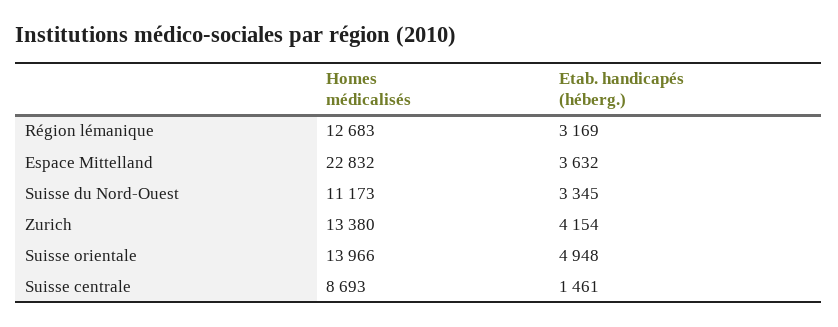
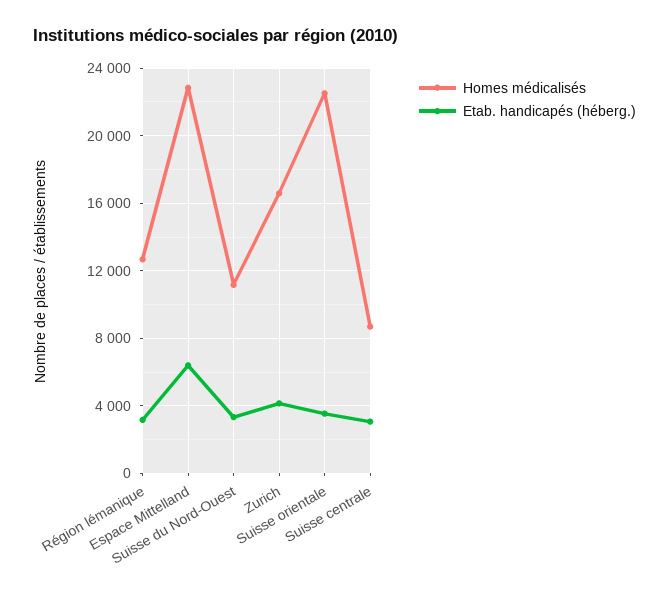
  {
    "Homes médicalisés": {
      "Région lémanique": 12683,
      "Espace Mittelland": 22832,
      "Suisse du Nord-Ouest": 11173,
-     "Zurich": 13380,
+     "Zurich": 16500,
-     "Suisse orientale": 13966,
+     "Suisse orientale": 22500,
      "Suisse centrale": 8693
    },
    "Etab. handicapés (héberg.)": {
      "Région lémanique": 3169,
-     "Espace Mittelland": 3632,
+     "Espace Mittelland": 6500,
      "Suisse du Nord-Ouest": 3345,
      "Zurich": 4154,
-     "Suisse orientale": 4948,
+     "Suisse orientale": 3500,
-     "Suisse centrale": 1461
+     "Suisse centrale": 3000
    }
  }

